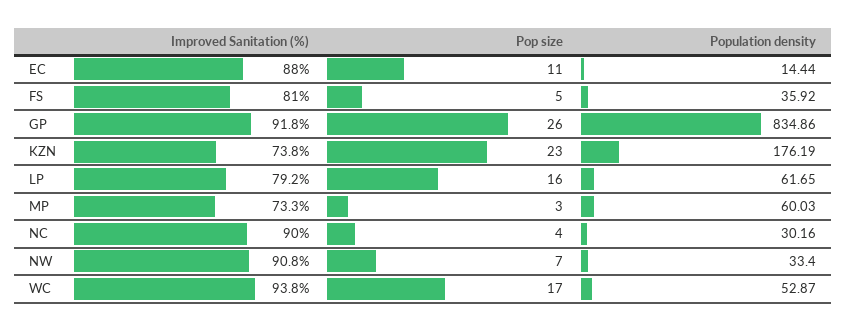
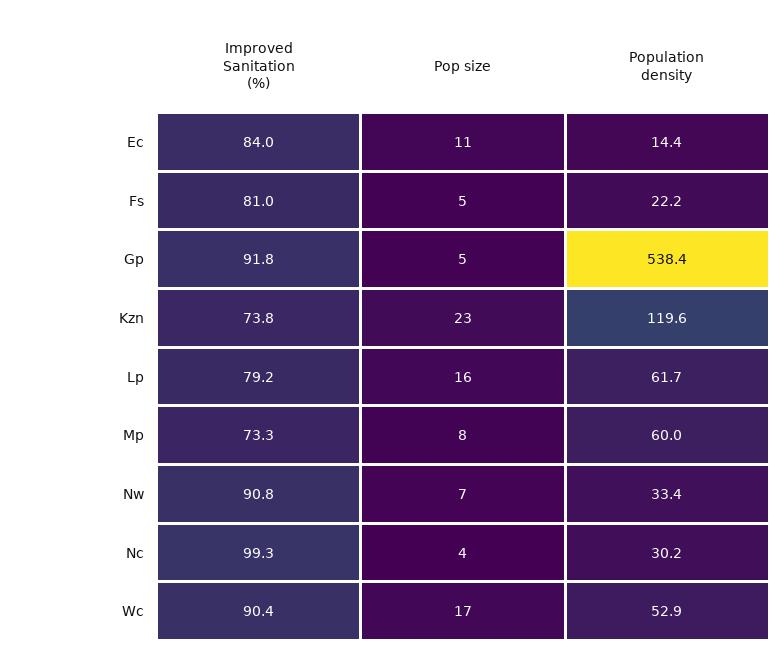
  {
    "Improved Sanitation (%)": {
-     "EC": 88,
+     "EC": 84,
      "FS": 81,
      "GP": 91.8,
      "KZN": 73.8,
      "LP": 79.2,
      "MP": 73.3,
-     "NC": 90,
+     "NC": 99.3,
      "NW": 90.8,
-     "WC": 93.8
+     "WC": 90.4
    },
    "Pop size": {
      "EC": 11,
      "FS": 5,
-     "GP": 26,
+     "GP": 5,
      "KZN": 23,
      "LP": 16,
-     "MP": 3,
+     "MP": 8,
      "NC": 4,
      "NW": 7,
      "WC": 17
    },
    "Population density": {
      "EC": 14.44,
-     "FS": 35.92,
+     "FS": 22.2,
-     "GP": 834.86,
+     "GP": 538.4,
-     "KZN": 176.19,
+     "KZN": 119.6,
      "LP": 61.65,
      "MP": 60.03,
      "NC": 30.16,
      "NW": 33.4,
      "WC": 52.87
    }
  }

